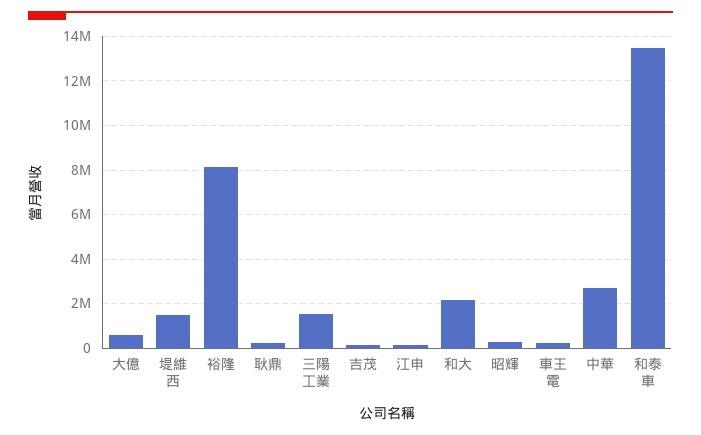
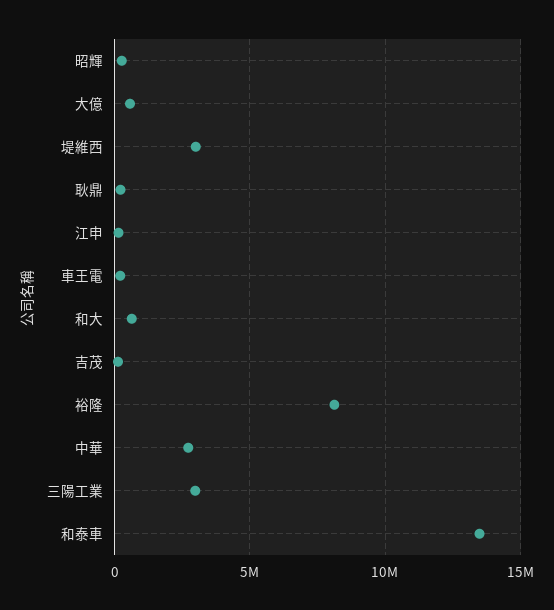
  {
    "大億": 500000,
-   "堤維西": 1500000,
+   "堤維西": 3000000,
    "裕隆": 8000000,
    "耿鼎": 0,
-   "三陽工業": 1500000,
+   "三陽工業": 3000000,
    "吉茂": 0,
    "江申": 0,
-   "和大": 2000000,
+   "和大": 500000,
    "昭輝": 500000,
    "車王電": 0,
    "中華": 2500000,
    "和泰車": 13500000
  }

